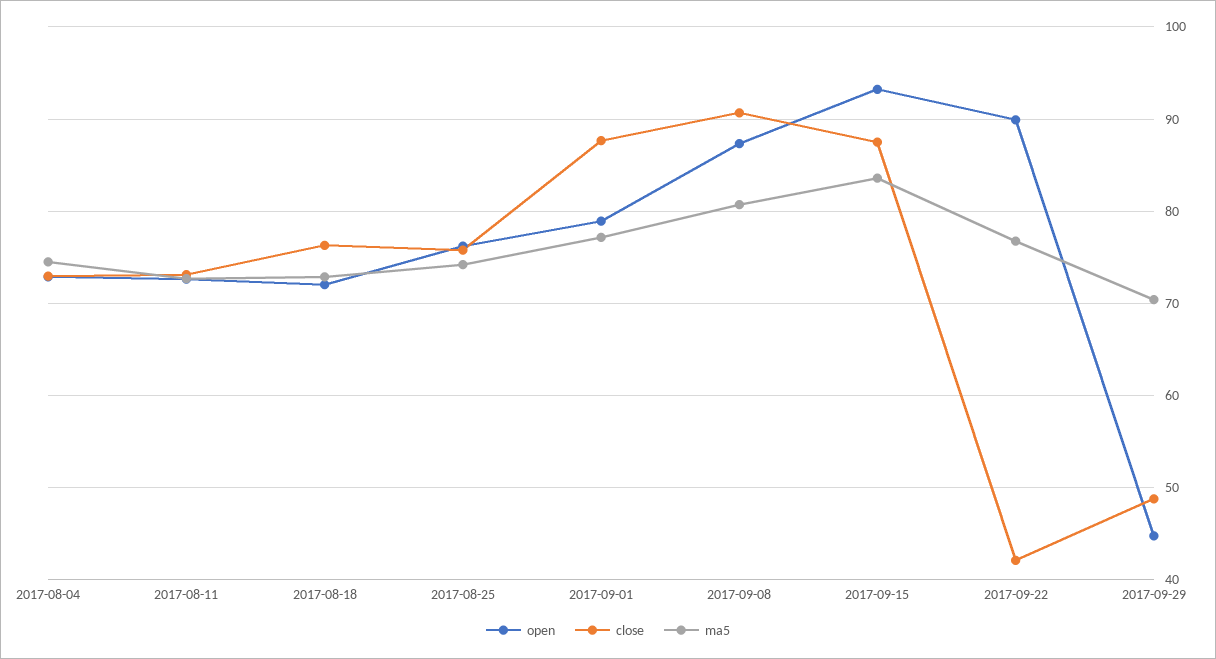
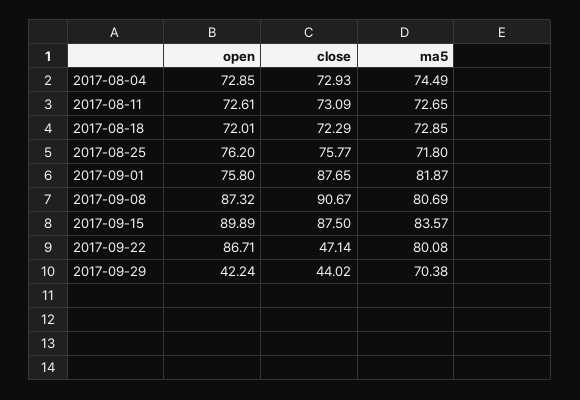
  {
    "open": {
      "2017-08-04": 72.85,
      "2017-08-11": 72.61,
      "2017-08-18": 72.01,
      "2017-08-25": 76.2,
-     "2017-09-01": 79,
+     "2017-09-01": 75.8,
      "2017-09-08": 87.32,
-     "2017-09-15": 93,
+     "2017-09-15": 89.89,
-     "2017-09-22": 90,
+     "2017-09-22": 86.71,
-     "2017-09-29": 45
+     "2017-09-29": 42.24
    },
    "close": {
      "2017-08-04": 72.93,
      "2017-08-11": 73.09,
-     "2017-08-18": 76,
+     "2017-08-18": 72.29,
      "2017-08-25": 75.77,
      "2017-09-01": 87.65,
      "2017-09-08": 90.67,
      "2017-09-15": 87.5,
-     "2017-09-22": 42,
+     "2017-09-22": 47.14,
-     "2017-09-29": 49
+     "2017-09-29": 44.02
    },
    "ma5": {
      "2017-08-04": 74.49,
      "2017-08-11": 72.65,
      "2017-08-18": 72.85,
-     "2017-08-25": 74,
+     "2017-08-25": 71.8,
-     "2017-09-01": 77,
+     "2017-09-01": 81.87,
      "2017-09-08": 80.69,
      "2017-09-15": 83.57,
-     "2017-09-22": 77,
+     "2017-09-22": 80.08,
      "2017-09-29": 70.38
    }
  }

